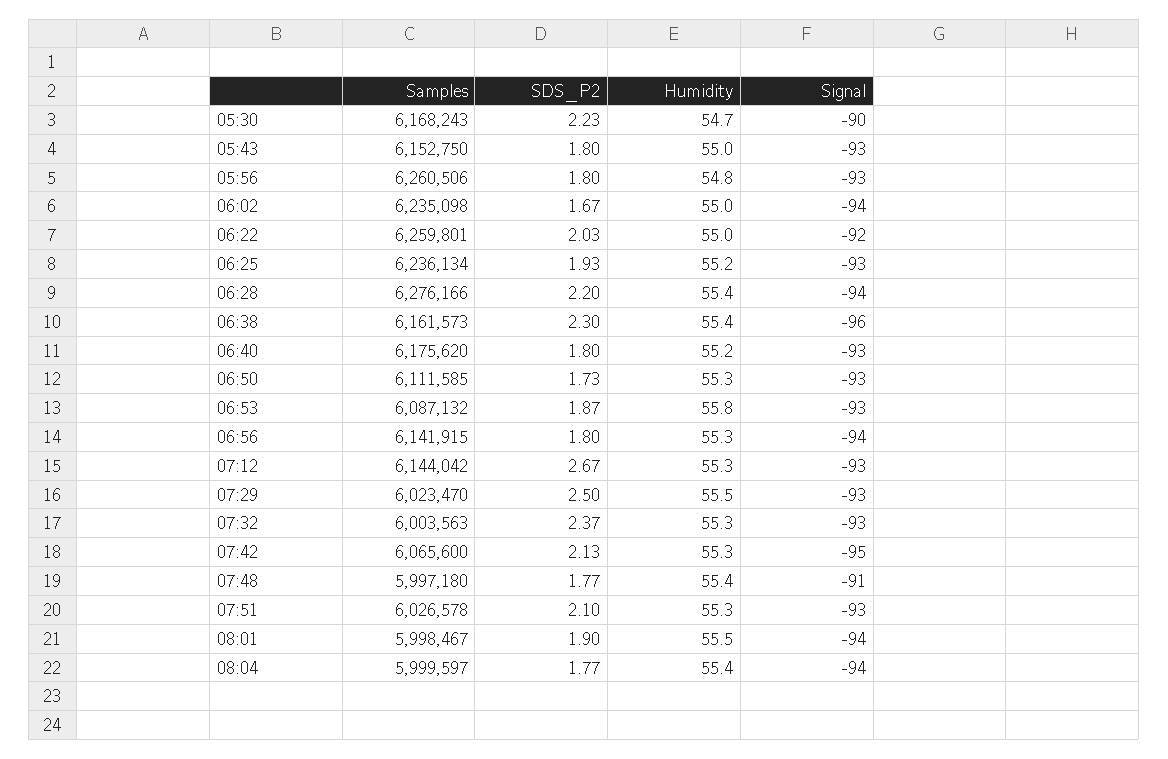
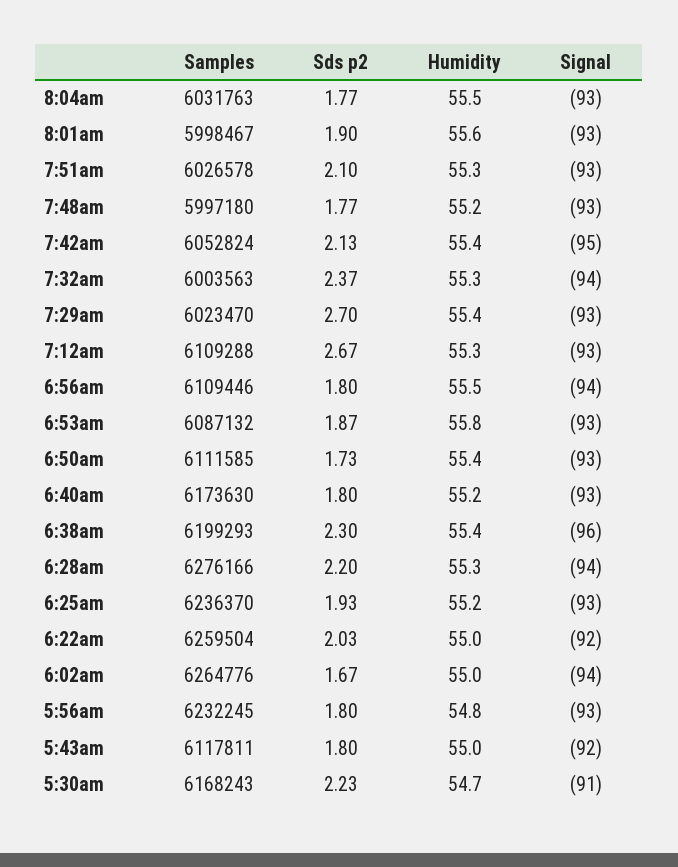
  {
    "Samples": {
      "05:30": 6168243,
-     "05:43": 6152750,
+     "05:43": 6117811,
-     "05:56": 6260506,
+     "05:56": 6232245,
-     "06:02": 6235098,
+     "06:02": 6264776,
-     "06:22": 6259801,
+     "06:22": 6259504,
-     "06:25": 6236134,
+     "06:25": 6236370,
      "06:28": 6276166,
-     "06:38": 6161573,
+     "06:38": 6199293,
-     "06:40": 6175620,
+     "06:40": 6173630,
      "06:50": 6111585,
      "06:53": 6087132,
-     "06:56": 6141915,
+     "06:56": 6109446,
-     "07:12": 6144042,
+     "07:12": 6109288,
      "07:29": 6023470,
      "07:32": 6003563,
-     "07:42": 6065600,
+     "07:42": 6052824,
      "07:48": 5997180,
      "07:51": 6026578,
      "08:01": 5998467,
-     "08:04": 5999597
+     "08:04": 6031763
    },
    "SDS_P2": {
      "05:30": 2.23,
      "05:43": 1.8,
      "05:56": 1.8,
      "06:02": 1.67,
      "06:22": 2.03,
      "06:25": 1.93,
      "06:28": 2.2,
      "06:38": 2.3,
      "06:40": 1.8,
      "06:50": 1.73,
      "06:53": 1.87,
      "06:56": 1.8,
      "07:12": 2.67,
-     "07:29": 2.5,
+     "07:29": 2.7,
      "07:32": 2.37,
      "07:42": 2.13,
      "07:48": 1.77,
      "07:51": 2.1,
      "08:01": 1.9,
      "08:04": 1.77
    },
    "Humidity": {
      "05:30": 54.7,
      "05:43": 55,
      "05:56": 54.8,
      "06:02": 55,
      "06:22": 55,
      "06:25": 55.2,
-     "06:28": 55.4,
+     "06:28": 55.3,
      "06:38": 55.4,
      "06:40": 55.2,
-     "06:50": 55.3,
+     "06:50": 55.4,
      "06:53": 55.8,
-     "06:56": 55.3,
+     "06:56": 55.5,
      "07:12": 55.3,
-     "07:29": 55.5,
+     "07:29": 55.4,
      "07:32": 55.3,
-     "07:42": 55.3,
+     "07:42": 55.4,
-     "07:48": 55.4,
+     "07:48": 55.2,
      "07:51": 55.3,
-     "08:01": 55.5,
+     "08:01": 55.6,
-     "08:04": 55.4
+     "08:04": 55.5
    },
    "Signal": {
-     "05:30": -90,
+     "05:30": -91,
-     "05:43": -93,
+     "05:43": -92,
      "05:56": -93,
      "06:02": -94,
      "06:22": -92,
      "06:25": -93,
      "06:28": -94,
      "06:38": -96,
      "06:40": -93,
      "06:50": -93,
      "06:53": -93,
      "06:56": -94,
      "07:12": -93,
      "07:29": -93,
-     "07:32": -93,
+     "07:32": -94,
      "07:42": -95,
-     "07:48": -91,
+     "07:48": -93,
      "07:51": -93,
-     "08:01": -94,
+     "08:01": -93,
-     "08:04": -94
+     "08:04": -93
    }
  }

